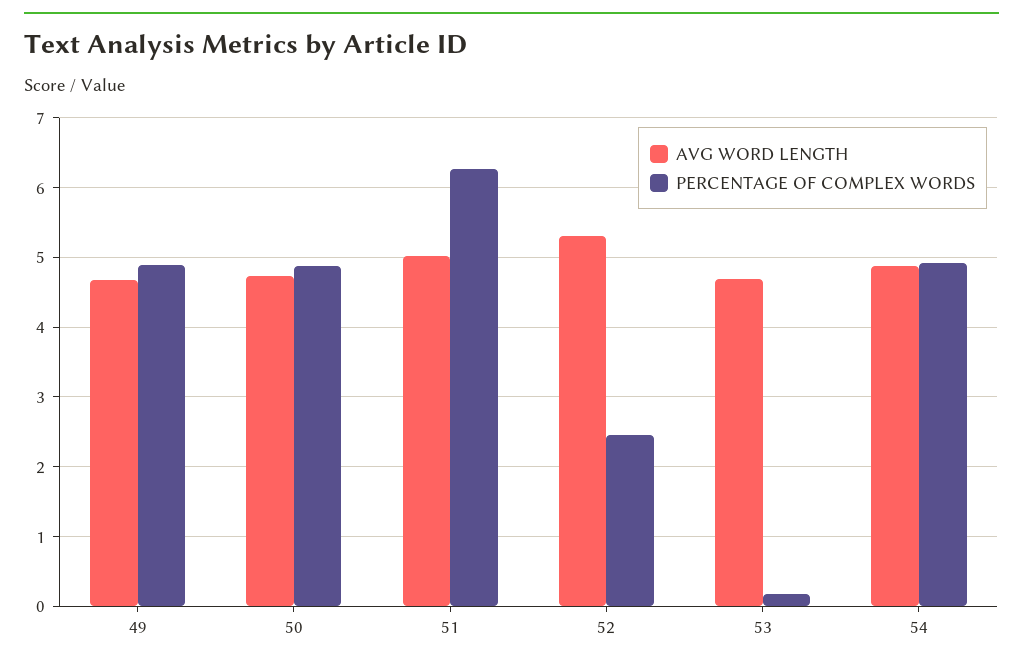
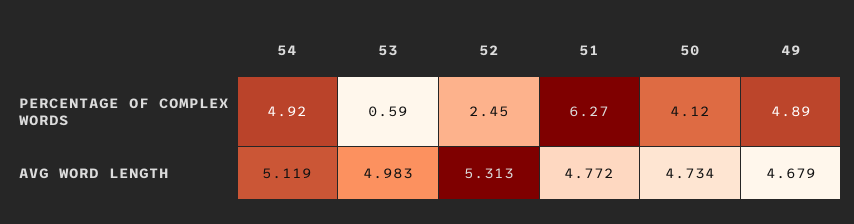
  {
    "AVG WORD LENGTH": {
      "49": 4.679,
      "50": 4.734,
-     "51": 5,
+     "51": 4.772,
      "52": 5.313,
-     "53": 4.7,
+     "53": 4.983,
-     "54": 4.9
+     "54": 5.119
    },
    "PERCENTAGE OF COMPLEX WORDS": {
      "49": 4.89,
-     "50": 4.9,
+     "50": 4.12,
      "51": 6.27,
      "52": 2.45,
-     "53": 0.2,
+     "53": 0.59,
      "54": 4.92
    }
  }

